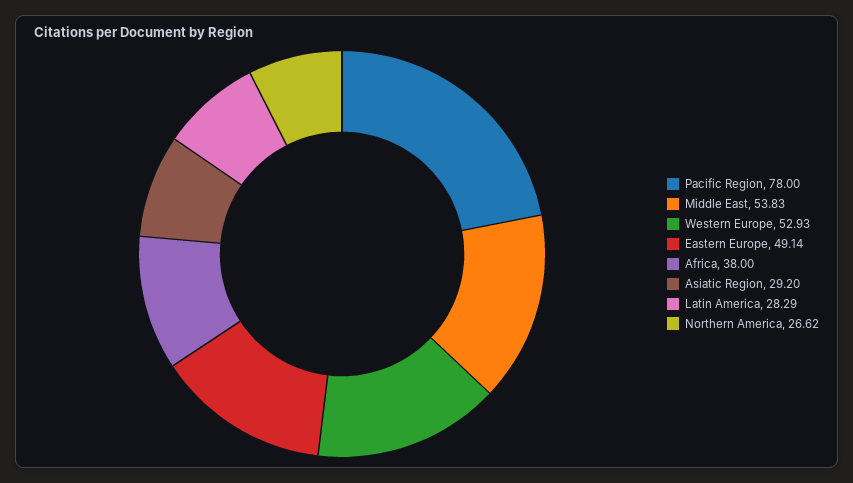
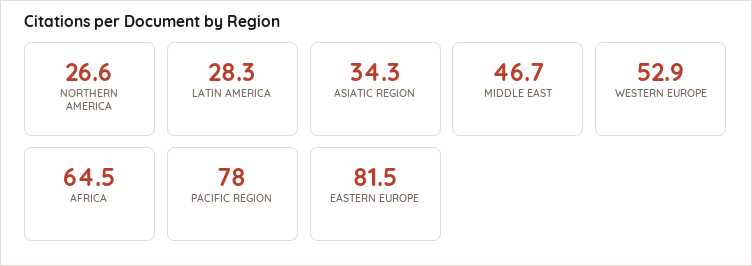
  {
    "Pacific Region": 78,
-   "Middle East": 53.83,
+   "Middle East": 46.7,
    "Western Europe": 52.93,
-   "Eastern Europe": 49.14,
+   "Eastern Europe": 81.5,
-   "Africa": 38,
+   "Africa": 64.5,
-   "Asiatic Region": 29.2,
+   "Asiatic Region": 34.3,
    "Latin America": 28.29,
    "Northern America": 26.62
  }

